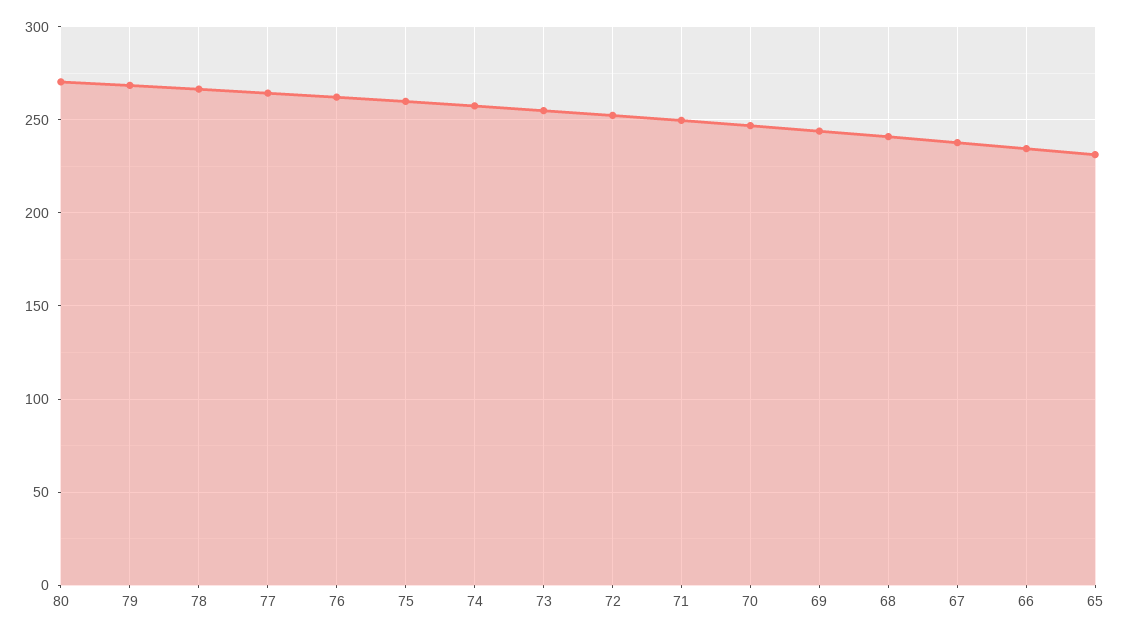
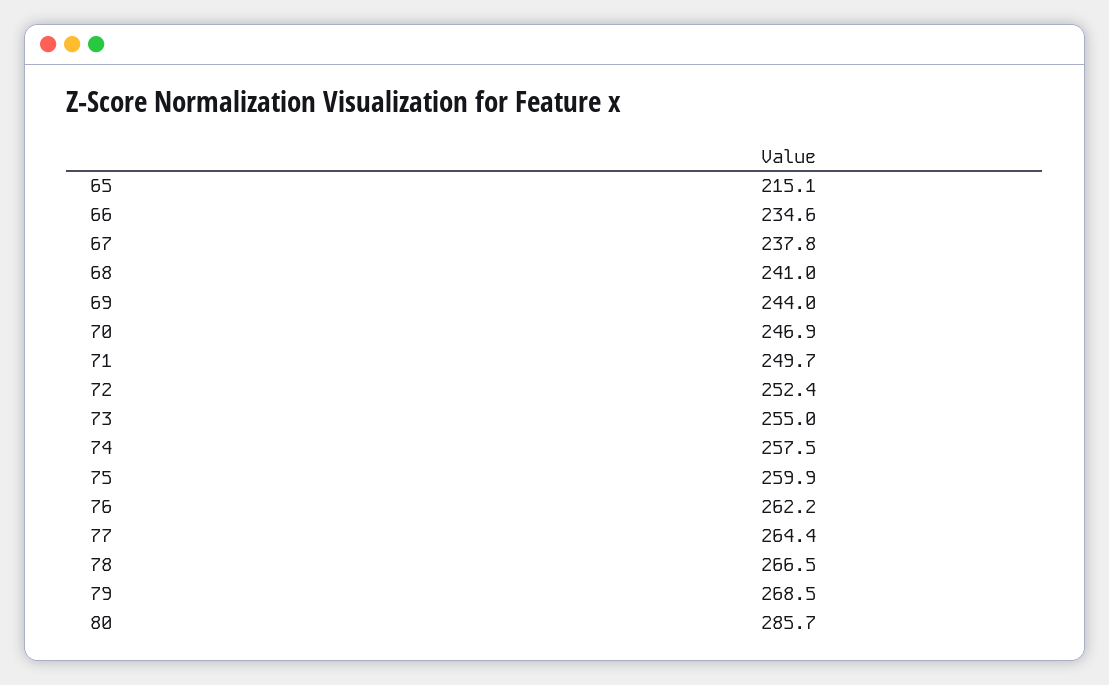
  {
-   "80": 270,
+   "80": 285.7,
    "79": 268.5,
    "78": 266.5,
    "77": 264.4,
    "76": 262.2,
    "75": 259.9,
    "74": 257.5,
    "73": 255,
    "72": 252.4,
    "71": 249.7,
    "70": 246.9,
    "69": 244,
    "68": 241,
    "67": 237.8,
    "66": 234.6,
-   "65": 230
+   "65": 215.1
  }

